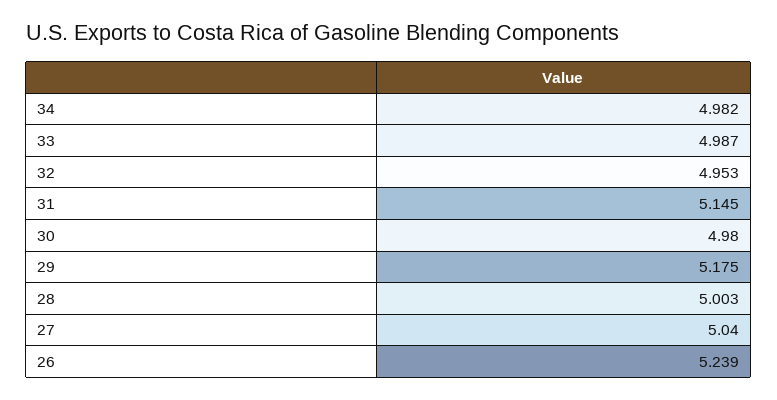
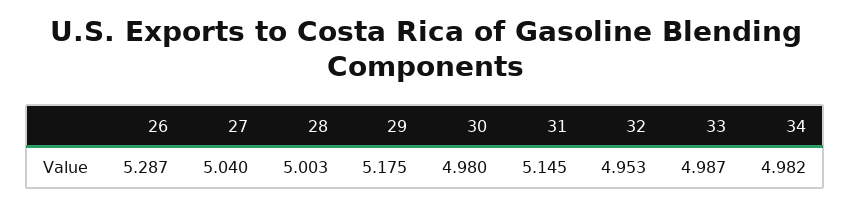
  {
    "34": 4.982,
    "33": 4.987,
    "32": 4.953,
    "31": 5.145,
    "30": 4.98,
    "29": 5.175,
    "28": 5.003,
    "27": 5.04,
-   "26": 5.239
+   "26": 5.287
  }

